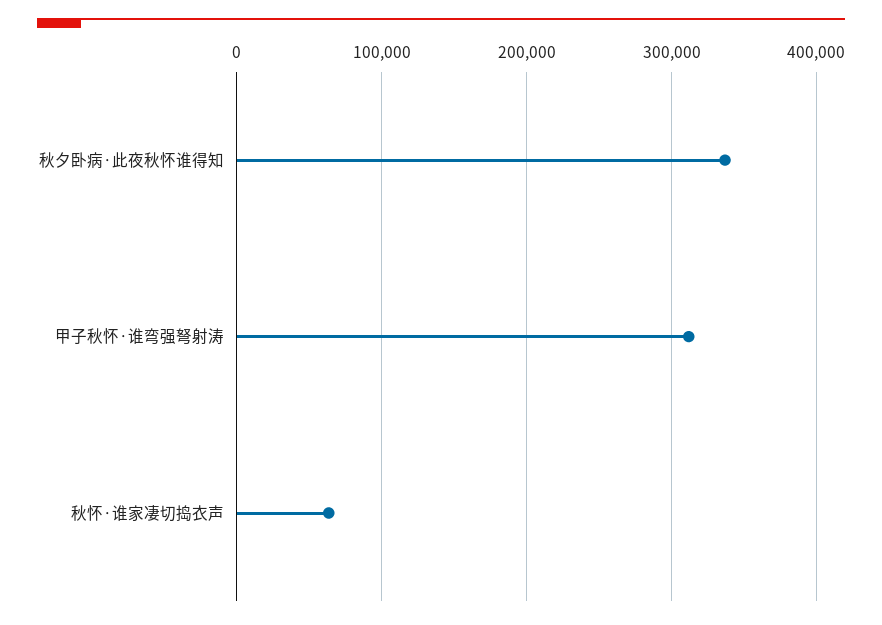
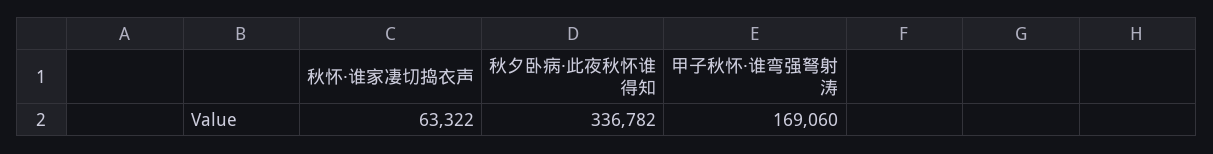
  {
    "秋夕卧病·此夜秋怀谁得知": 336782,
-   "甲子秋怀·谁弯强弩射涛": 310000,
+   "甲子秋怀·谁弯强弩射涛": 169060,
    "秋怀·谁家凄切捣衣声": 63322
  }

